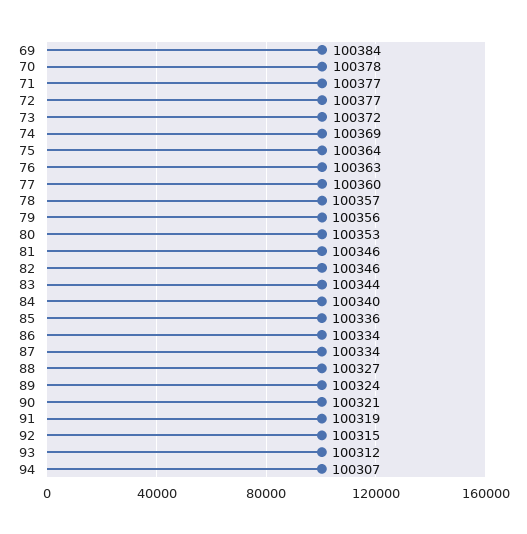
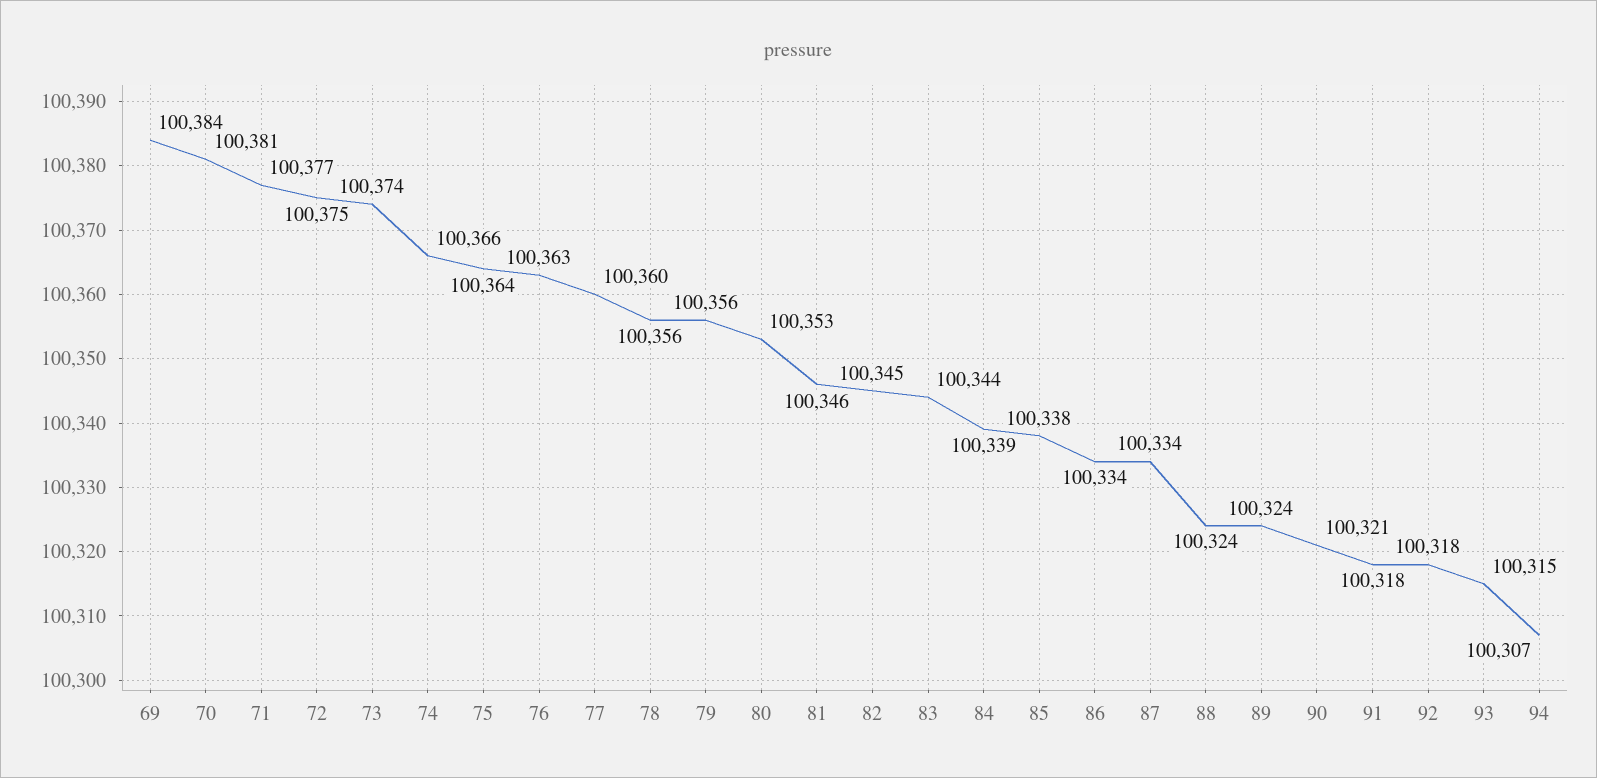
  {
    "69": 100384,
-   "70": 100378,
+   "70": 100381,
    "71": 100377,
-   "72": 100377,
+   "72": 100375,
-   "73": 100372,
+   "73": 100374,
-   "74": 100369,
+   "74": 100366,
    "75": 100364,
    "76": 100363,
    "77": 100360,
-   "78": 100357,
+   "78": 100356,
    "79": 100356,
    "80": 100353,
    "81": 100346,
-   "82": 100346,
+   "82": 100345,
    "83": 100344,
-   "84": 100340,
+   "84": 100339,
-   "85": 100336,
+   "85": 100338,
    "86": 100334,
    "87": 100334,
-   "88": 100327,
+   "88": 100324,
    "89": 100324,
    "90": 100321,
-   "91": 100319,
+   "91": 100318,
-   "92": 100315,
+   "92": 100318,
-   "93": 100312,
+   "93": 100315,
    "94": 100307
  }

